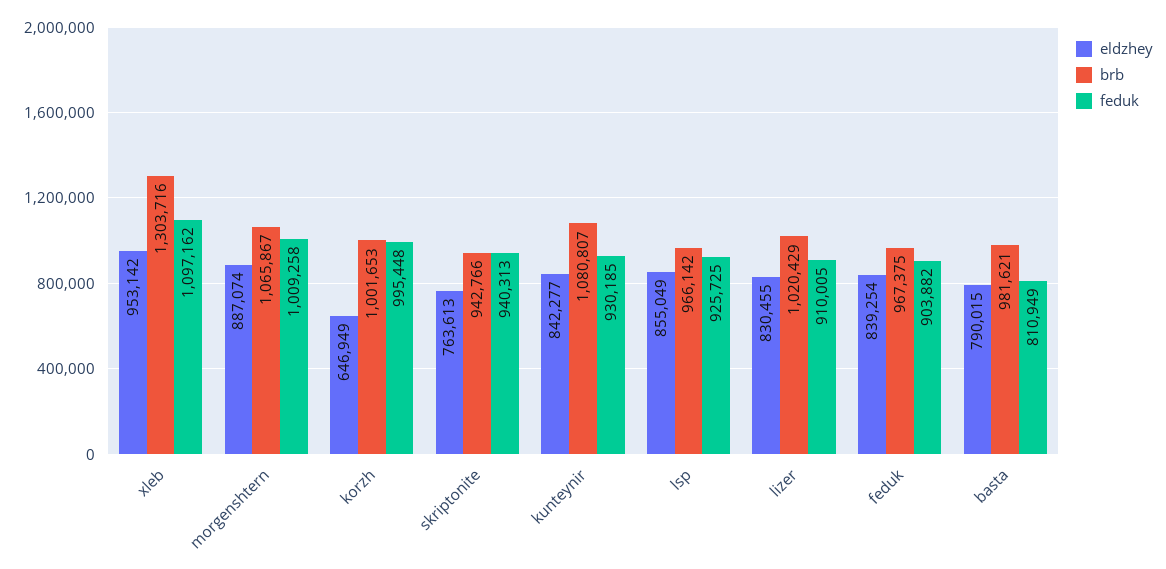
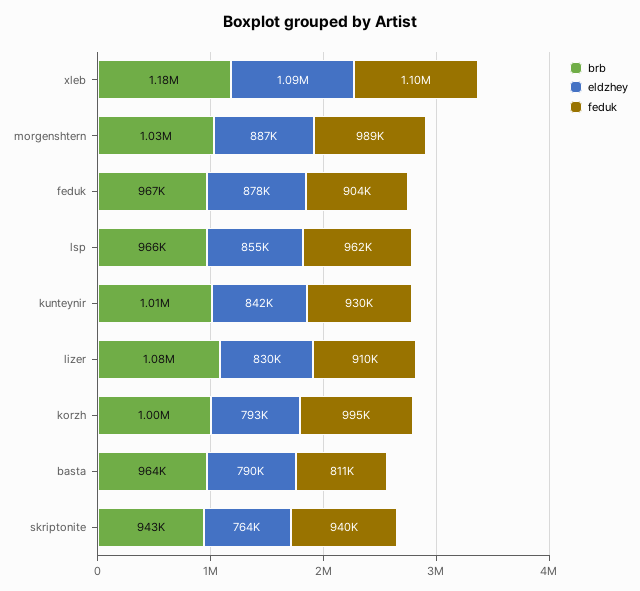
  {
    "eldzhey": {
-     "xleb": 953142,
+     "xleb": 1090000,
      "morgenshtern": 887074,
-     "korzh": 646949,
+     "korzh": 793000,
      "skriptonite": 763613,
      "kunteynir": 842277,
      "lsp": 855049,
      "lizer": 830455,
-     "feduk": 839254,
+     "feduk": 878000,
      "basta": 790015
    },
    "brb": {
-     "xleb": 1303716,
+     "xleb": 1180000,
-     "morgenshtern": 1065867,
+     "morgenshtern": 1030000,
      "korzh": 1001653,
      "skriptonite": 942766,
-     "kunteynir": 1080807,
+     "kunteynir": 1010000,
      "lsp": 966142,
-     "lizer": 1020429,
+     "lizer": 1080000,
      "feduk": 967375,
-     "basta": 981621
+     "basta": 964000
    },
    "feduk": {
      "xleb": 1097162,
-     "morgenshtern": 1009258,
+     "morgenshtern": 989000,
      "korzh": 995448,
      "skriptonite": 940313,
      "kunteynir": 930185,
-     "lsp": 925725,
+     "lsp": 962000,
      "lizer": 910005,
      "feduk": 903882,
      "basta": 810949
    }
  }

